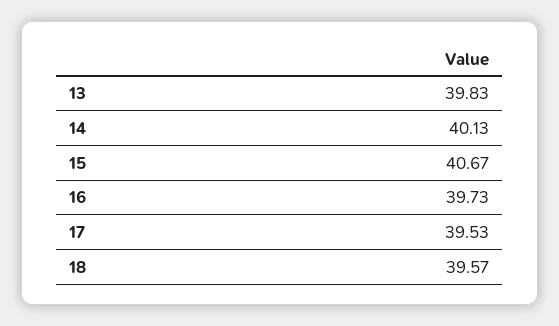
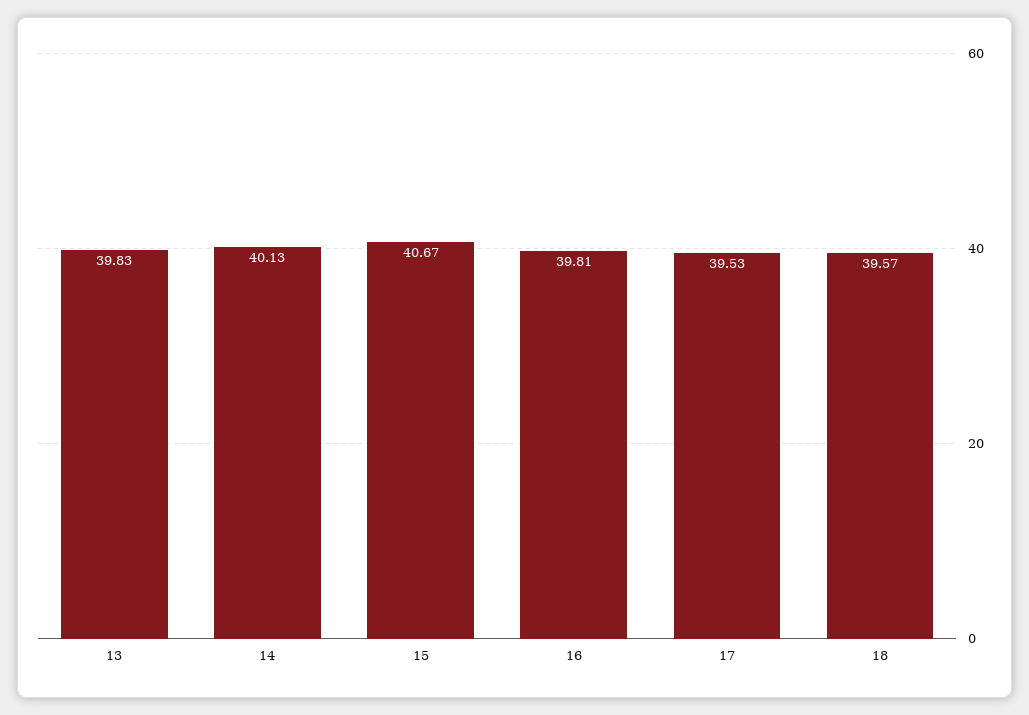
  {
    "13": 39.83,
    "14": 40.13,
    "15": 40.67,
-   "16": 39.73,
+   "16": 39.81,
    "17": 39.53,
    "18": 39.57
  }

